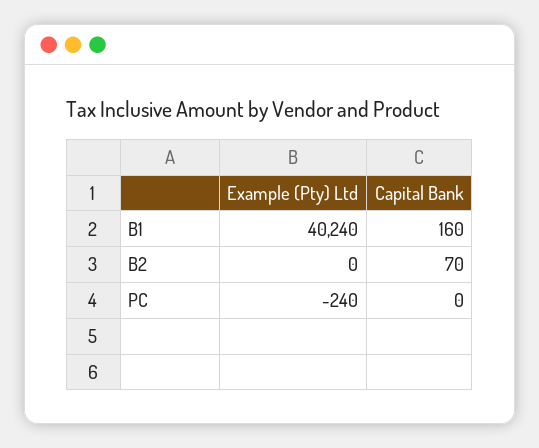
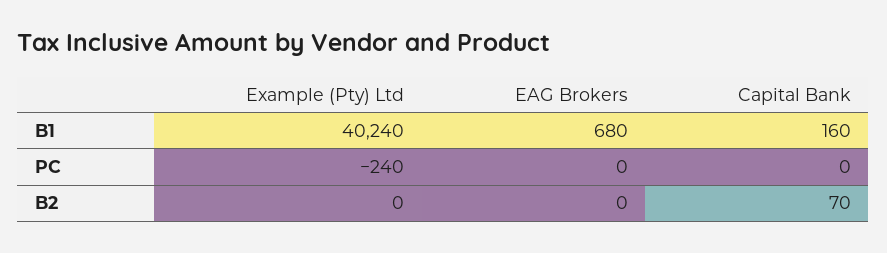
  {
    "Example (Pty) Ltd": {
      "B1": 40240,
      "B2": 0,
      "PC": -240
    },
    "Capital Bank": {
      "B1": 160,
      "B2": 70,
      "PC": 0
-   }
+   },
+   "EAG Brokers": {
+     "B1": 680,
+     "PC": 0,
+     "B2": 0
+   }
  }

